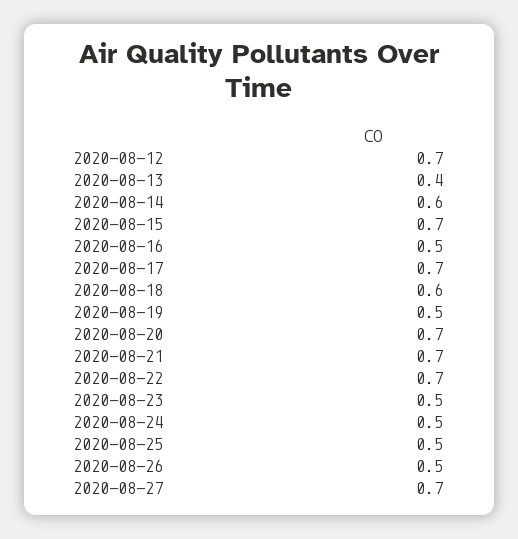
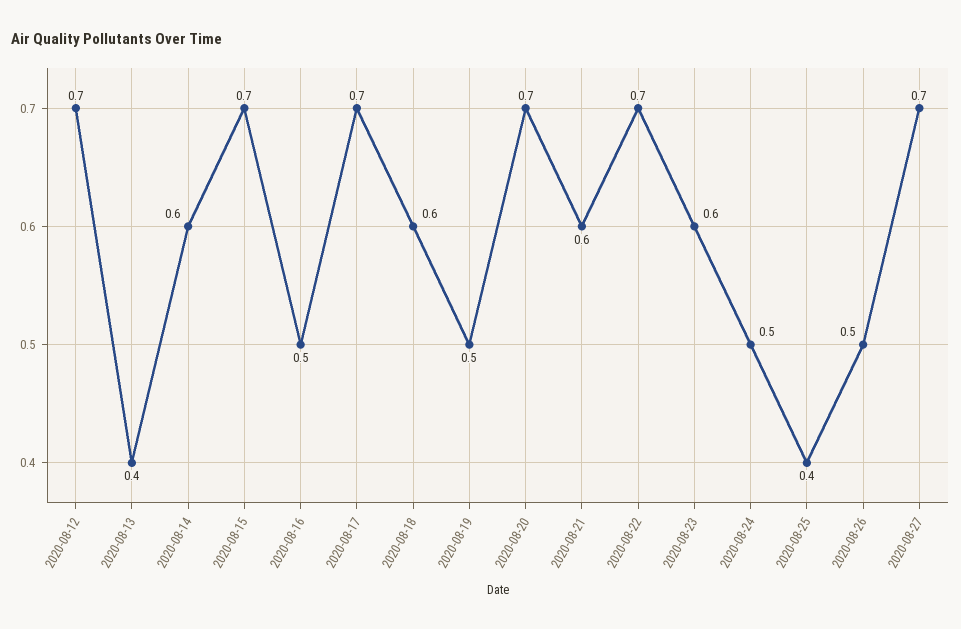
  {
    "2020-08-12": 0.7,
    "2020-08-13": 0.4,
    "2020-08-14": 0.6,
    "2020-08-15": 0.7,
    "2020-08-16": 0.5,
    "2020-08-17": 0.7,
    "2020-08-18": 0.6,
    "2020-08-19": 0.5,
    "2020-08-20": 0.7,
-   "2020-08-21": 0.7,
+   "2020-08-21": 0.6,
    "2020-08-22": 0.7,
-   "2020-08-23": 0.5,
+   "2020-08-23": 0.6,
    "2020-08-24": 0.5,
-   "2020-08-25": 0.5,
+   "2020-08-25": 0.4,
    "2020-08-26": 0.5,
    "2020-08-27": 0.7
  }

